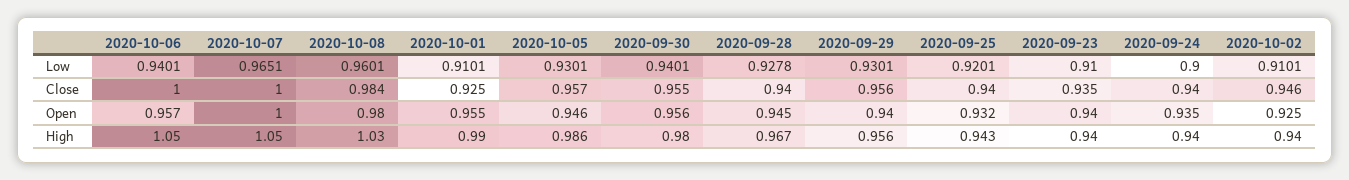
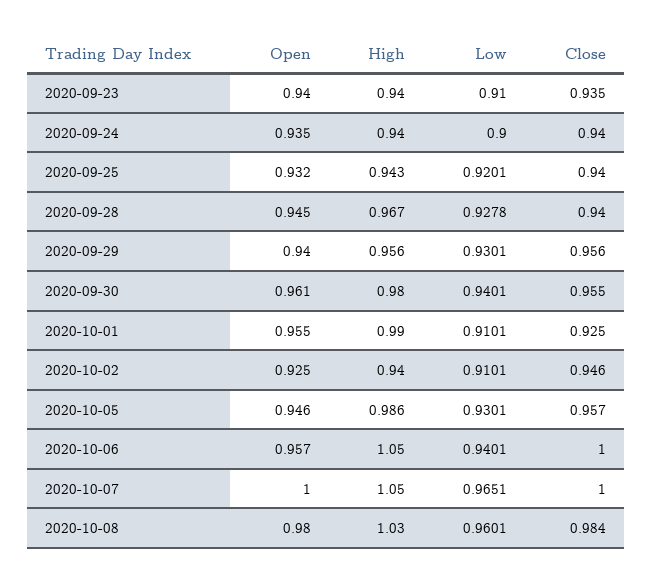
  {
    "2020-10-06": {
      "Low": 0.9401,
      "Close": 1,
      "Open": 0.957,
      "High": 1.05
    },
    "2020-10-07": {
      "Low": 0.9651,
      "Close": 1,
      "Open": 1,
      "High": 1.05
    },
    "2020-10-08": {
      "Low": 0.9601,
      "Close": 0.984,
      "Open": 0.98,
      "High": 1.03
    },
    "2020-10-01": {
      "Low": 0.9101,
      "Close": 0.925,
      "Open": 0.955,
      "High": 0.99
    },
    "2020-10-05": {
      "Low": 0.9301,
      "Close": 0.957,
      "Open": 0.946,
      "High": 0.986
    },
    "2020-09-30": {
      "Low": 0.9401,
      "Close": 0.955,
-     "Open": 0.956,
+     "Open": 0.961,
      "High": 0.98
    },
    "2020-09-28": {
      "Low": 0.9278,
      "Close": 0.94,
      "Open": 0.945,
      "High": 0.967
    },
    "2020-09-29": {
      "Low": 0.9301,
      "Close": 0.956,
      "Open": 0.94,
      "High": 0.956
    },
    "2020-09-25": {
      "Low": 0.9201,
      "Close": 0.94,
      "Open": 0.932,
      "High": 0.943
    },
    "2020-09-23": {
      "Low": 0.91,
      "Close": 0.935,
      "Open": 0.94,
      "High": 0.94
    },
    "2020-09-24": {
      "Low": 0.9,
      "Close": 0.94,
      "Open": 0.935,
      "High": 0.94
    },
    "2020-10-02": {
      "Low": 0.9101,
      "Close": 0.946,
      "Open": 0.925,
      "High": 0.94
    }
  }

